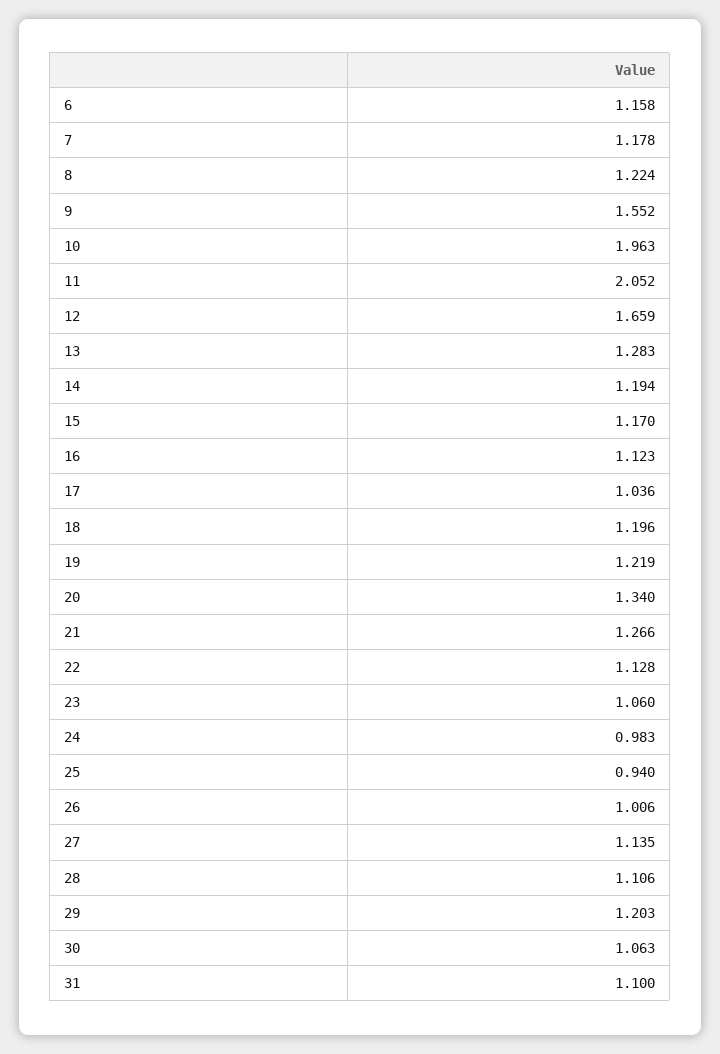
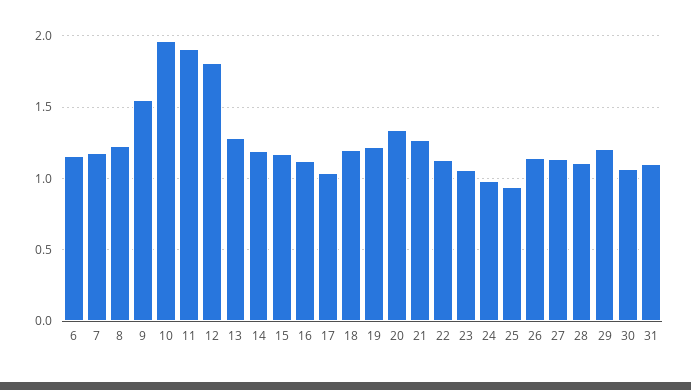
  {
    "6": 1.158,
    "7": 1.178,
    "8": 1.224,
    "9": 1.552,
    "10": 1.963,
-   "11": 2.052,
+   "11": 1.9,
-   "12": 1.659,
+   "12": 1.8,
    "13": 1.283,
    "14": 1.194,
    "15": 1.17,
    "16": 1.123,
    "17": 1.036,
    "18": 1.196,
    "19": 1.219,
    "20": 1.34,
    "21": 1.266,
    "22": 1.128,
    "23": 1.06,
    "24": 0.983,
    "25": 0.94,
-   "26": 1.006,
+   "26": 1.15,
    "27": 1.135,
    "28": 1.106,
    "29": 1.203,
    "30": 1.063,
    "31": 1.1
  }

